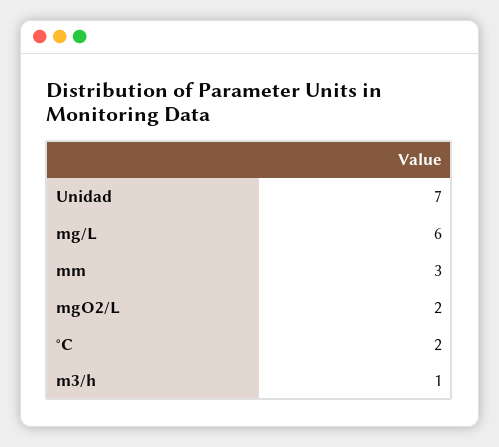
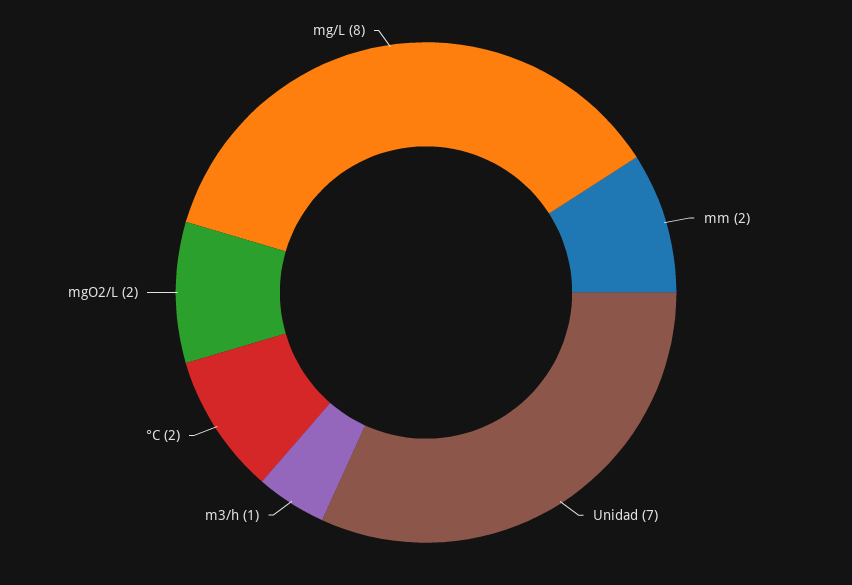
  {
    "Unidad": 7,
-   "mg/L": 6,
+   "mg/L": 8,
-   "mm": 3,
+   "mm": 2,
    "mgO2/L": 2,
    "°C": 2,
    "m3/h": 1
  }

